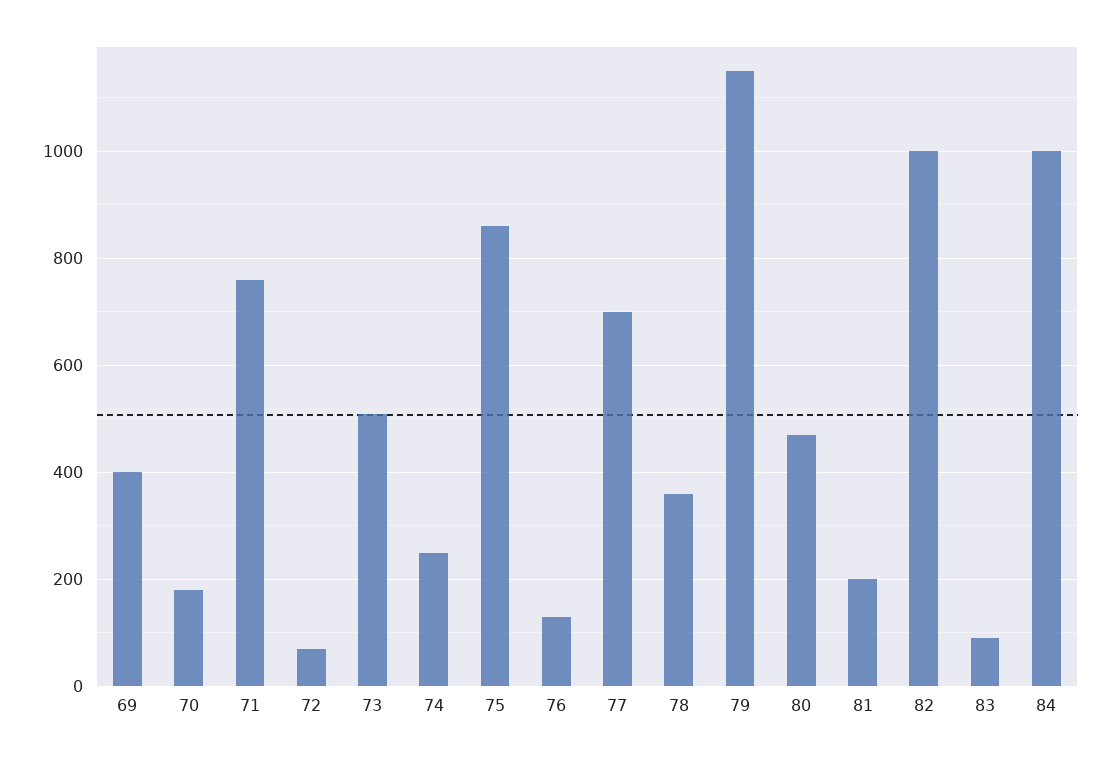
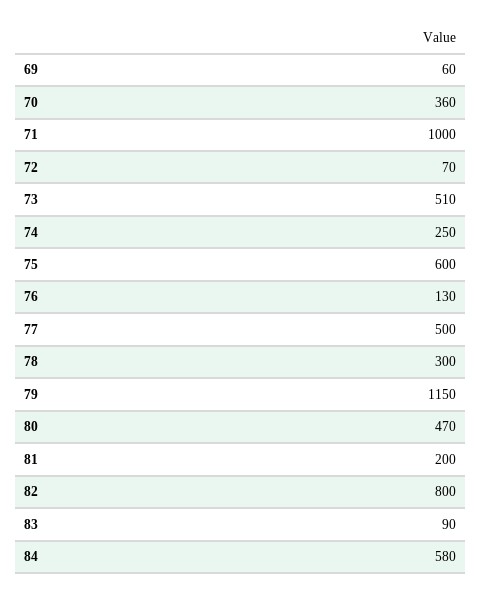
  {
-   "69": 400,
+   "69": 60,
-   "70": 180,
+   "70": 360,
-   "71": 760,
+   "71": 1000,
    "72": 70,
    "73": 510,
    "74": 250,
-   "75": 860,
+   "75": 600,
    "76": 130,
-   "77": 700,
+   "77": 500,
-   "78": 360,
+   "78": 300,
    "79": 1150,
    "80": 470,
    "81": 200,
-   "82": 1000,
+   "82": 800,
    "83": 90,
-   "84": 1000
+   "84": 580
  }

